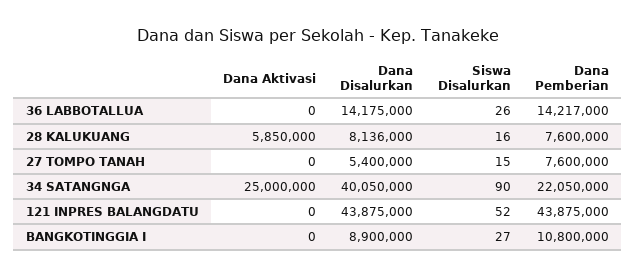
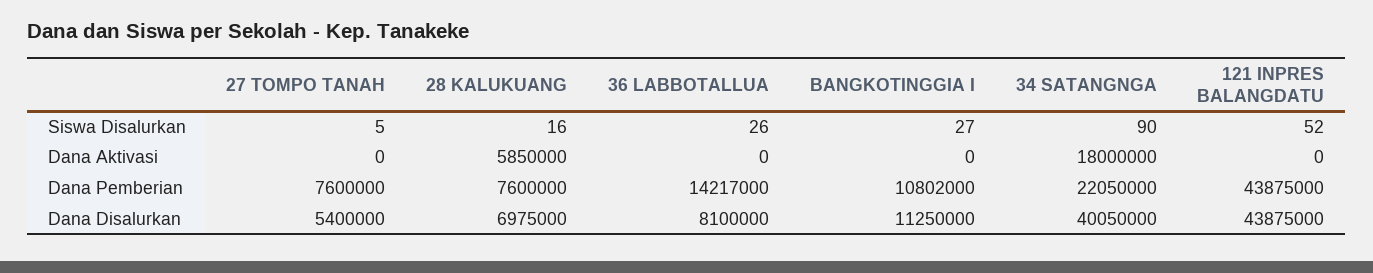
  {
    "Dana Aktivasi": {
      "36 LABBOTALLUA": 0,
      "28 KALUKUANG": 5850000,
      "27 TOMPO TANAH": 0,
-     "34 SATANGNGA": 25000000,
+     "34 SATANGNGA": 18000000,
      "121 INPRES BALANGDATU": 0,
      "BANGKOTINGGIA I": 0
    },
    "Dana Disalurkan": {
-     "36 LABBOTALLUA": 14175000,
+     "36 LABBOTALLUA": 8100000,
-     "28 KALUKUANG": 8136000,
+     "28 KALUKUANG": 6975000,
      "27 TOMPO TANAH": 5400000,
      "34 SATANGNGA": 40050000,
      "121 INPRES BALANGDATU": 43875000,
-     "BANGKOTINGGIA I": 8900000
+     "BANGKOTINGGIA I": 11250000
    },
    "Siswa Disalurkan": {
      "36 LABBOTALLUA": 26,
      "28 KALUKUANG": 16,
-     "27 TOMPO TANAH": 15,
+     "27 TOMPO TANAH": 5,
      "34 SATANGNGA": 90,
      "121 INPRES BALANGDATU": 52,
      "BANGKOTINGGIA I": 27
    },
    "Dana Pemberian": {
      "36 LABBOTALLUA": 14217000,
      "28 KALUKUANG": 7600000,
      "27 TOMPO TANAH": 7600000,
      "34 SATANGNGA": 22050000,
      "121 INPRES BALANGDATU": 43875000,
-     "BANGKOTINGGIA I": 10800000
+     "BANGKOTINGGIA I": 10802000
    }
  }

